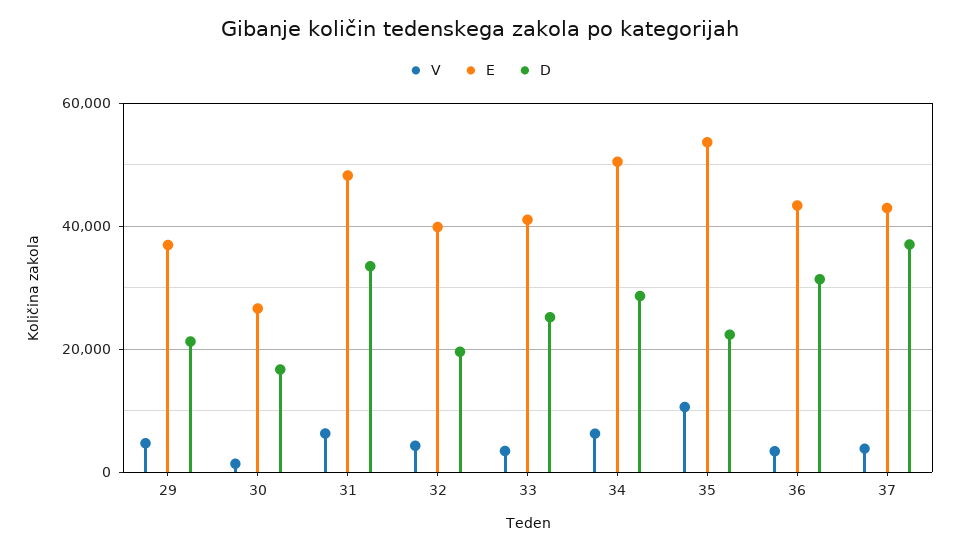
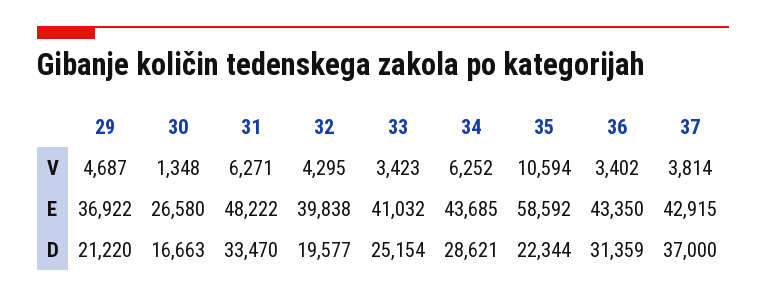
  {
    "V": {
      "29": 4687,
      "30": 1348,
      "31": 6271,
      "32": 4295,
      "33": 3423,
      "34": 6252,
      "35": 10594,
      "36": 3402,
      "37": 3814
    },
    "E": {
      "29": 36922,
      "30": 26580,
      "31": 48222,
      "32": 39838,
      "33": 41032,
-     "34": 50000,
+     "34": 43685,
-     "35": 54000,
+     "35": 58592,
      "36": 43350,
      "37": 42915
    },
    "D": {
      "29": 21220,
      "30": 16663,
      "31": 33470,
      "32": 19577,
      "33": 25154,
      "34": 28621,
      "35": 22344,
      "36": 31359,
      "37": 37000
    }
  }

